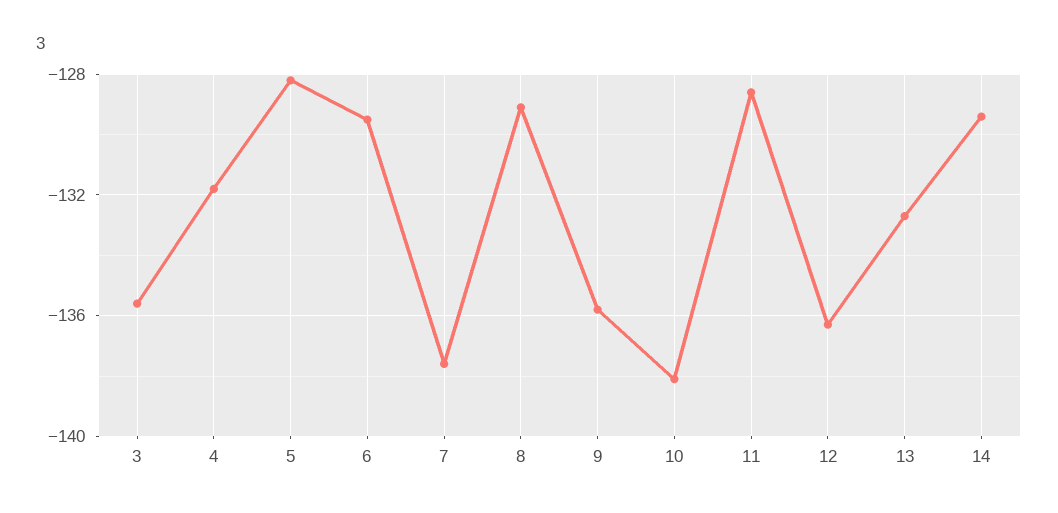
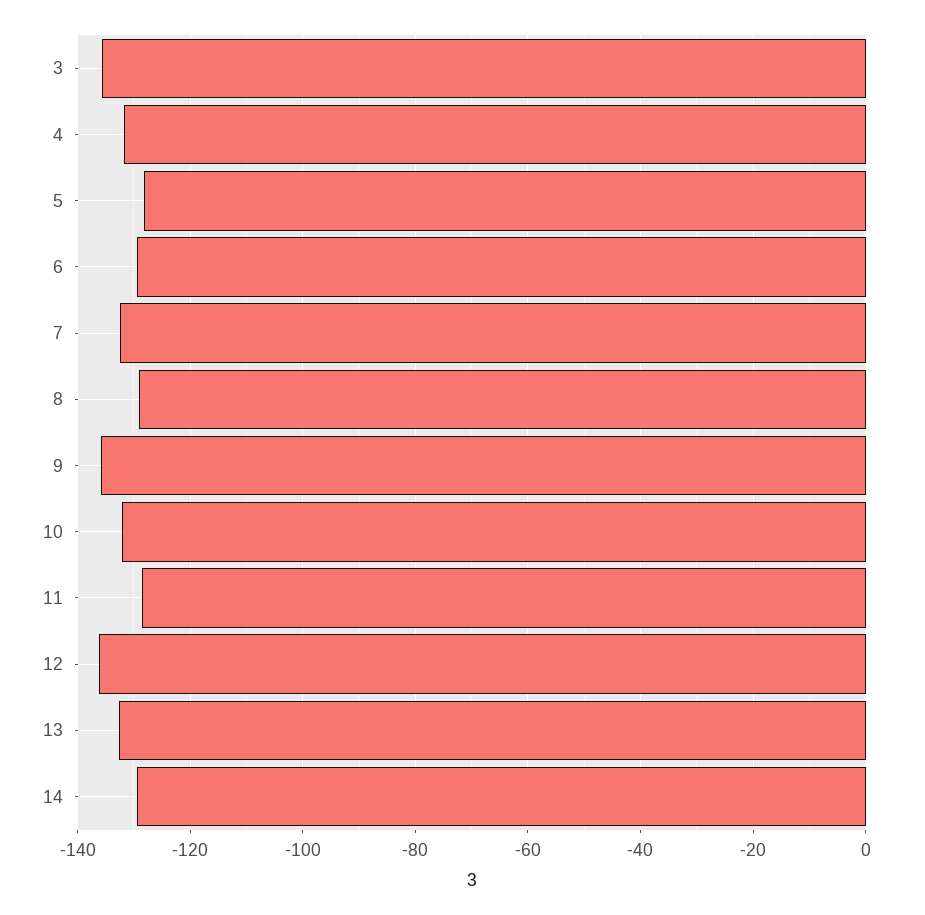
  {
    "3": -135.5,
    "4": -132,
    "5": -128,
    "6": -129.5,
-   "7": -137.5,
+   "7": -132,
    "8": -129,
    "9": -136,
-   "10": -138,
+   "10": -132,
    "11": -128.5,
    "12": -136.5,
    "13": -132.5,
    "14": -129.5
  }

